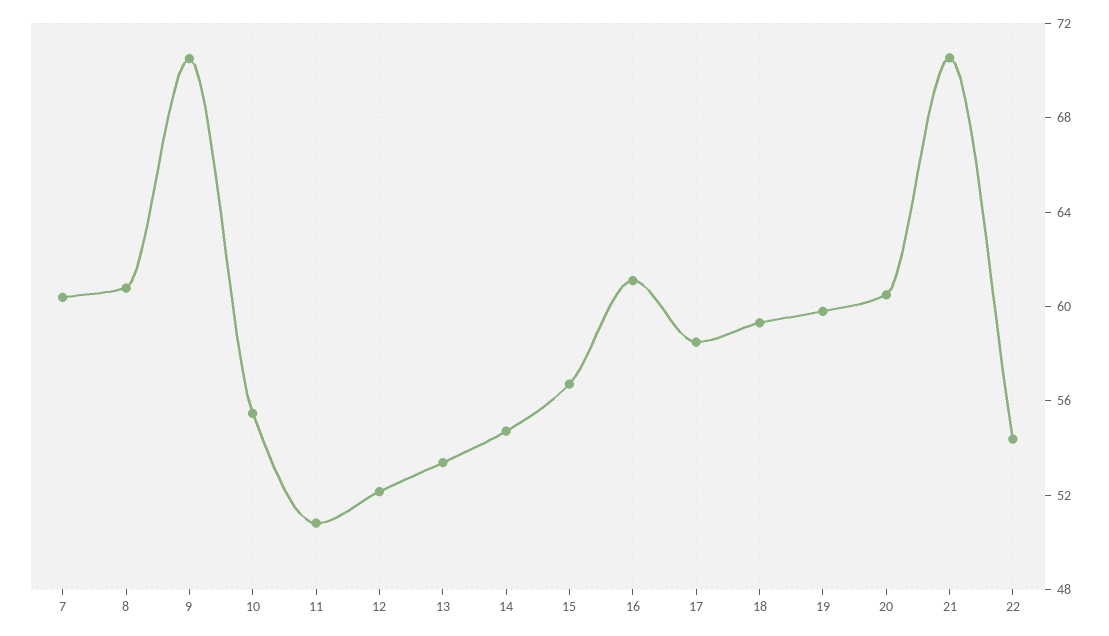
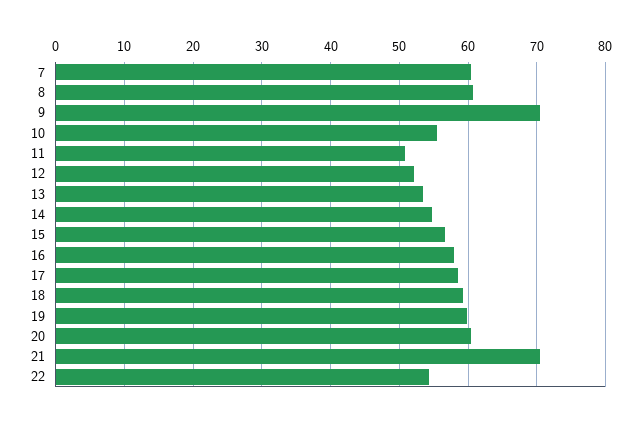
  {
    "7": 60.5,
    "8": 61,
    "9": 70.5,
    "10": 55.5,
    "11": 51,
    "12": 52,
    "13": 53.5,
    "14": 54.5,
    "15": 56.5,
-   "16": 61,
+   "16": 58,
    "17": 58.5,
    "18": 59.5,
    "19": 60,
    "20": 60.5,
    "21": 70.5,
    "22": 54.5
  }

